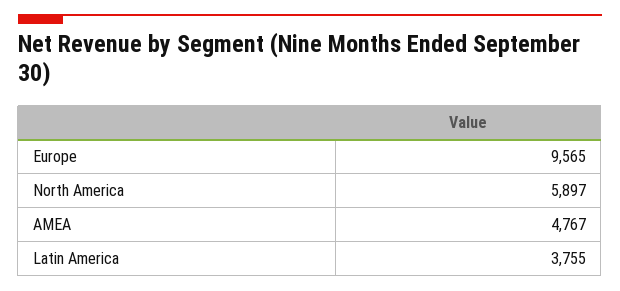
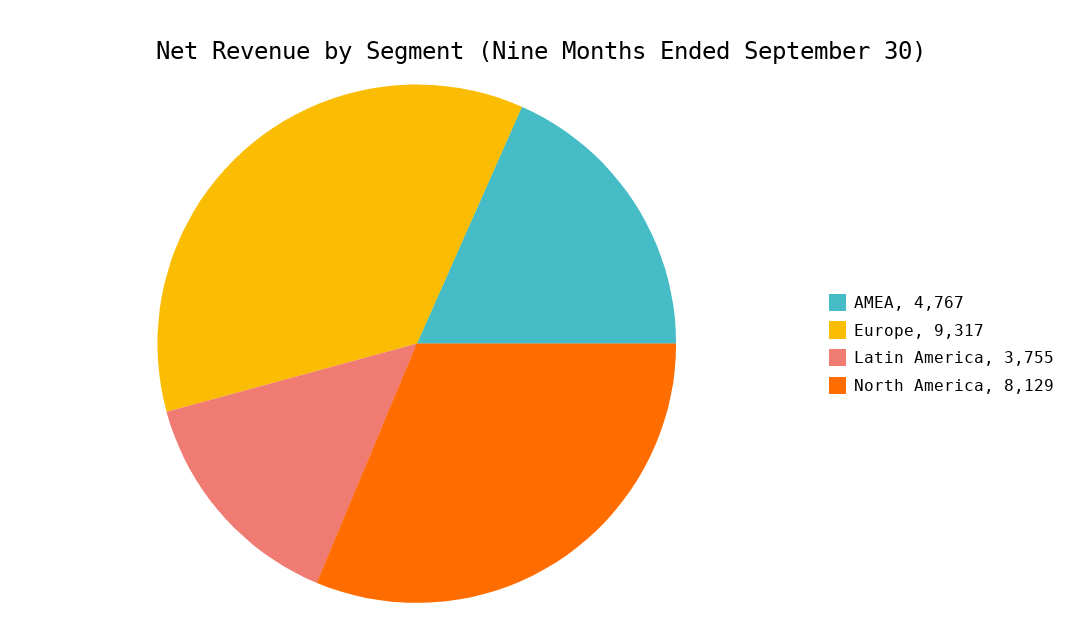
  {
-   "Europe": 9565,
+   "Europe": 9317,
-   "North America": 5897,
+   "North America": 8129,
    "AMEA": 4767,
    "Latin America": 3755
  }

